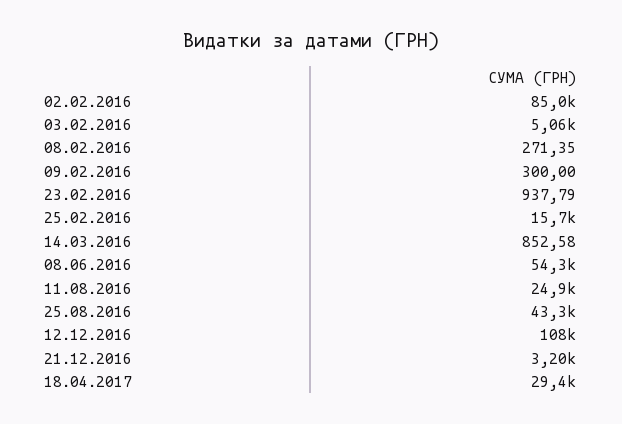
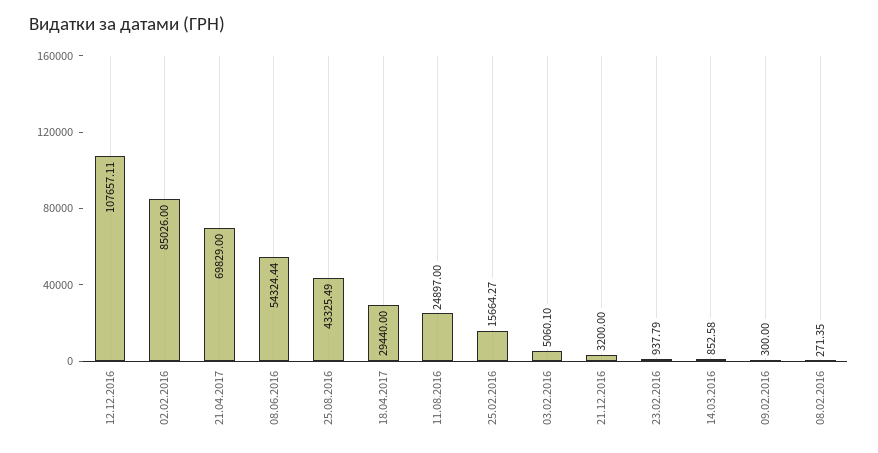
  {
    "02.02.2016": 85026,
    "03.02.2016": 5060.1,
    "08.02.2016": 271.35,
    "09.02.2016": 300,
    "23.02.2016": 937.79,
    "25.02.2016": 15664.27,
    "14.03.2016": 852.58,
    "08.06.2016": 54324.44,
    "11.08.2016": 24897,
    "25.08.2016": 43325.49,
    "12.12.2016": 107657.11,
    "21.12.2016": 3200,
-   "18.04.2017": 29440
+   "18.04.2017": 29440,
+   "21.04.2017": 69829
  }

